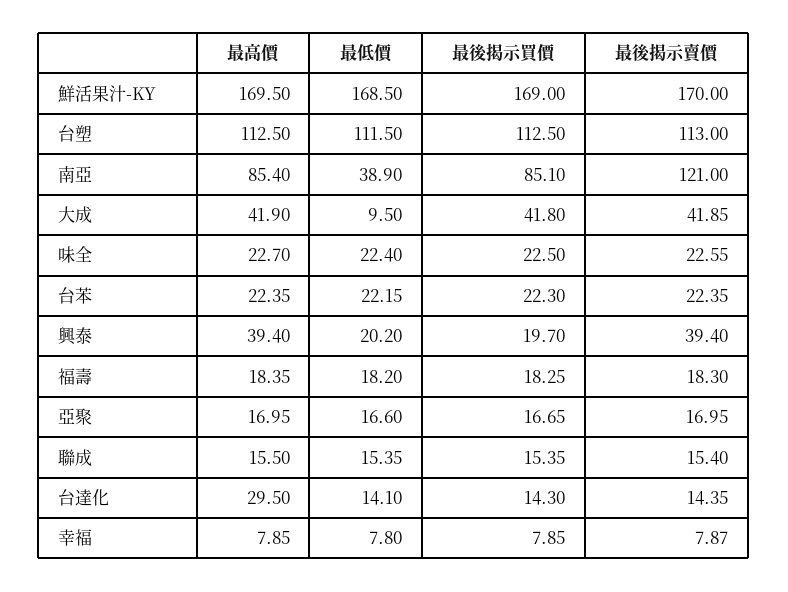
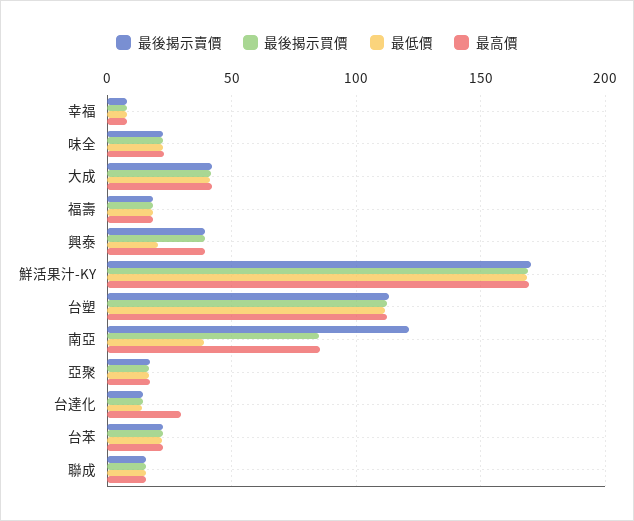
  {
    "最高價": {
      "鮮活果汁-KY": 169.5,
      "台塑": 112.5,
      "南亞": 85.4,
      "大成": 41.9,
      "味全": 22.7,
      "台苯": 22.35,
      "興泰": 39.4,
      "福壽": 18.35,
      "亞聚": 16.95,
      "聯成": 15.5,
      "台達化": 29.5,
      "幸福": 7.85
    },
    "最低價": {
      "鮮活果汁-KY": 168.5,
      "台塑": 111.5,
      "南亞": 38.9,
-     "大成": 9.5,
+     "大成": 40,
      "味全": 22.4,
      "台苯": 22.15,
      "興泰": 20.2,
      "福壽": 18.2,
      "亞聚": 16.6,
      "聯成": 15.35,
      "台達化": 14.1,
      "幸福": 7.8
    },
    "最後揭示買價": {
      "鮮活果汁-KY": 169,
      "台塑": 112.5,
      "南亞": 85.1,
      "大成": 41.8,
      "味全": 22.5,
      "台苯": 22.3,
-     "興泰": 19.7,
+     "興泰": 40,
      "福壽": 18.25,
      "亞聚": 16.65,
      "聯成": 15.35,
      "台達化": 14.3,
      "幸福": 7.85
    },
    "最後揭示賣價": {
      "鮮活果汁-KY": 170,
      "台塑": 113,
      "南亞": 121,
      "大成": 41.85,
      "味全": 22.55,
      "台苯": 22.35,
      "興泰": 39.4,
      "福壽": 18.3,
      "亞聚": 16.95,
      "聯成": 15.4,
      "台達化": 14.35,
      "幸福": 7.87
    }
  }

